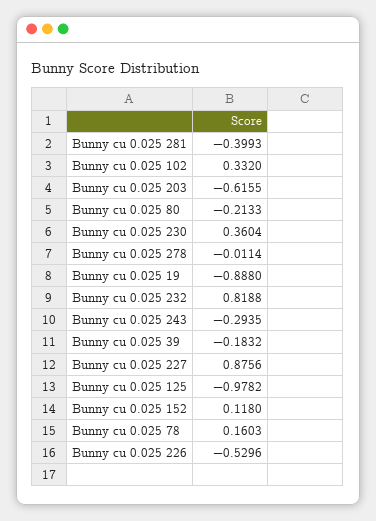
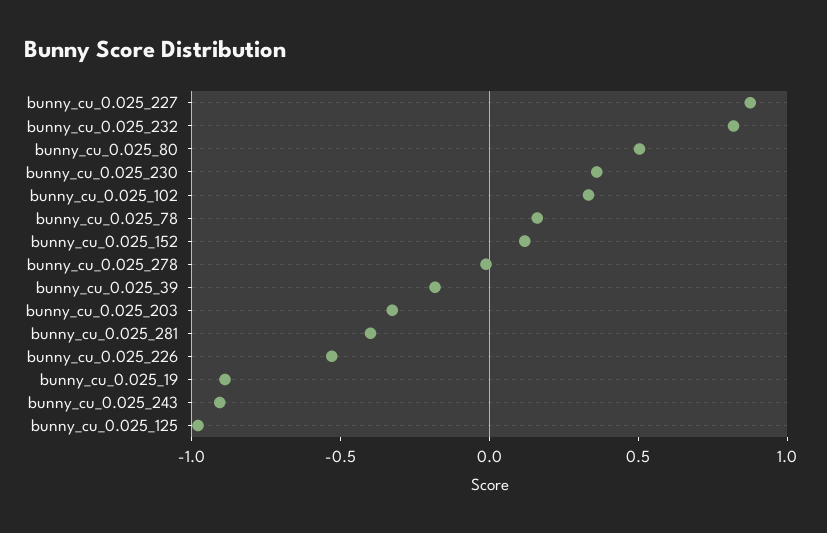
  {
    "Bunny cu 0.025 281": -0.3993,
    "Bunny cu 0.025 102": 0.332,
-   "Bunny cu 0.025 203": -0.6155,
+   "Bunny cu 0.025 203": -0.3,
-   "Bunny cu 0.025 80": -0.2133,
+   "Bunny cu 0.025 80": 0.5,
    "Bunny cu 0.025 230": 0.3604,
    "Bunny cu 0.025 278": -0.0114,
    "Bunny cu 0.025 19": -0.888,
    "Bunny cu 0.025 232": 0.8188,
-   "Bunny cu 0.025 243": -0.2935,
+   "Bunny cu 0.025 243": -0.9,
    "Bunny cu 0.025 39": -0.1832,
    "Bunny cu 0.025 227": 0.8756,
    "Bunny cu 0.025 125": -0.9782,
    "Bunny cu 0.025 152": 0.118,
    "Bunny cu 0.025 78": 0.1603,
    "Bunny cu 0.025 226": -0.5296
  }

